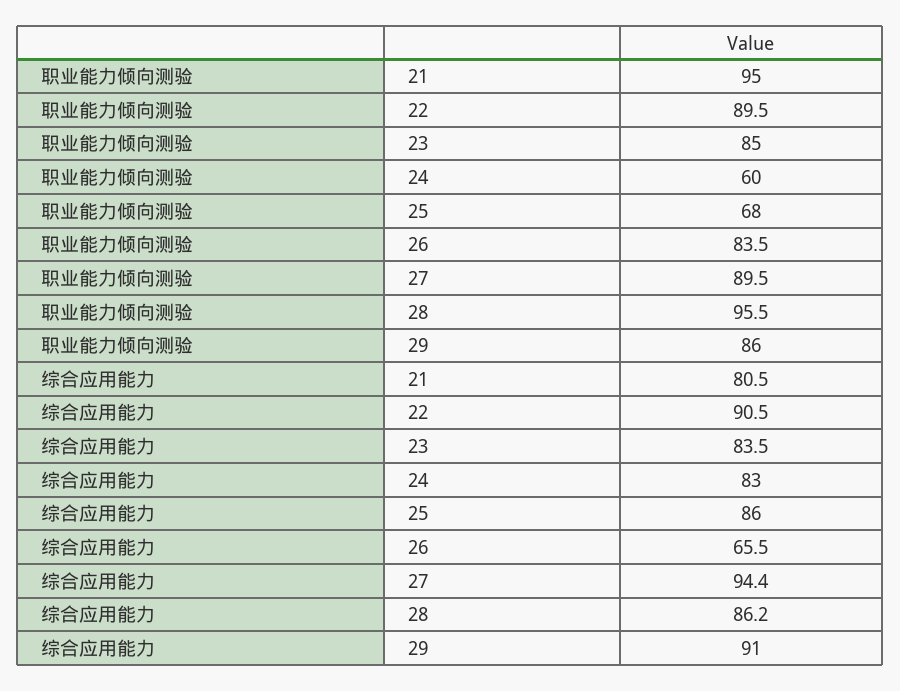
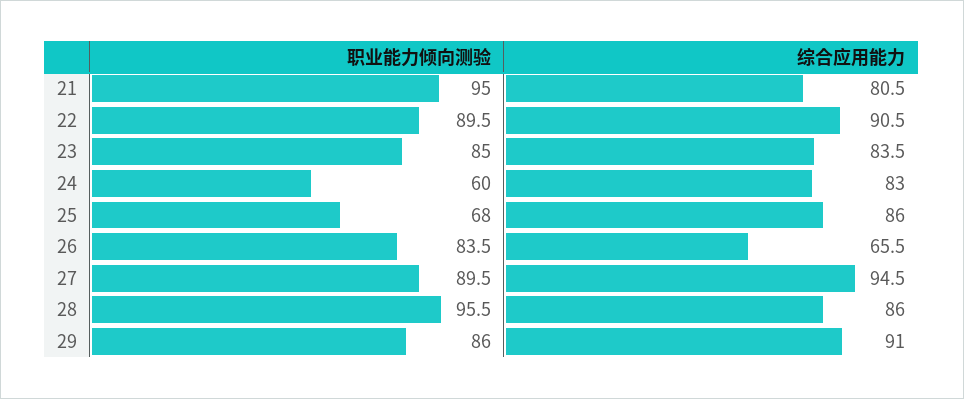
  {
    "职业能力倾向测验": {
      "21": 95,
      "22": 89.5,
      "23": 85,
      "24": 60,
      "25": 68,
      "26": 83.5,
      "27": 89.5,
      "28": 95.5,
      "29": 86
    },
    "综合应用能力": {
      "21": 80.5,
      "22": 90.5,
      "23": 83.5,
      "24": 83,
      "25": 86,
      "26": 65.5,
-     "27": 94.4,
+     "27": 94.5,
-     "28": 86.2,
+     "28": 86,
      "29": 91
    }
  }

